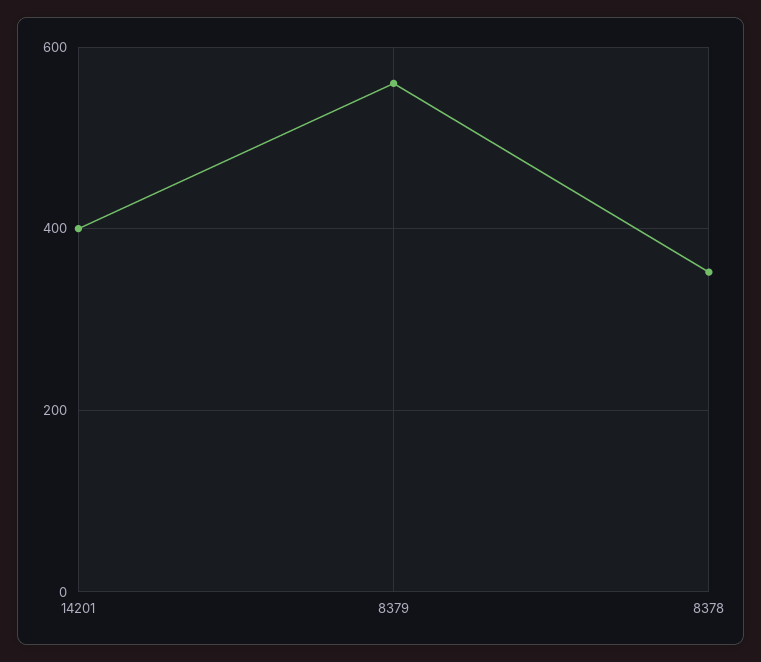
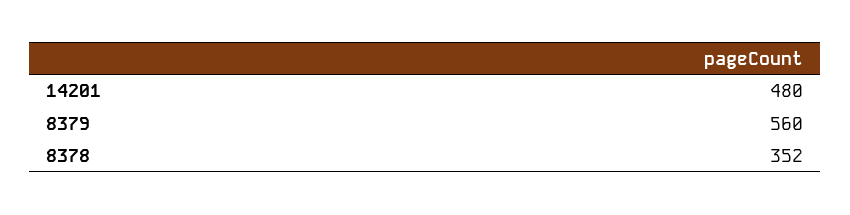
  {
-   "14201": 400,
+   "14201": 480,
    "8379": 560,
    "8378": 352
  }

